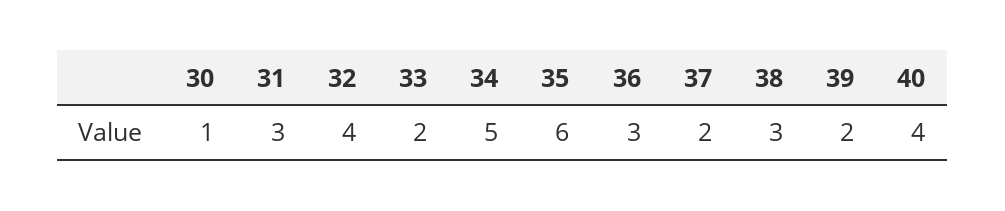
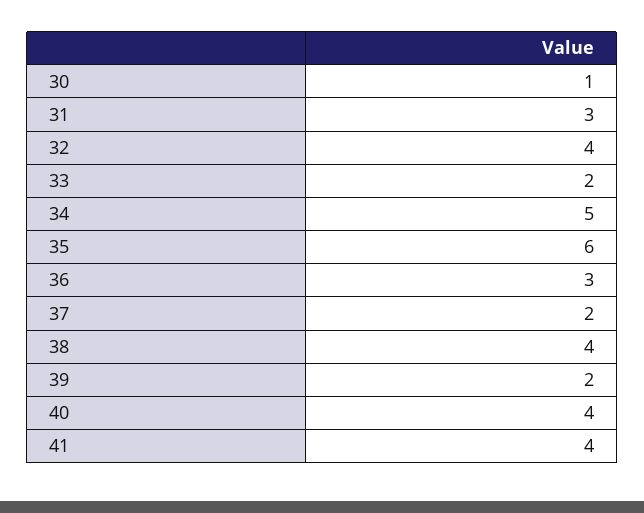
  {
    "30": 1,
    "31": 3,
    "32": 4,
    "33": 2,
    "34": 5,
    "35": 6,
    "36": 3,
    "37": 2,
-   "38": 3,
+   "38": 4,
    "39": 2,
-   "40": 4
+   "40": 4,
+   "41": 4
  }

